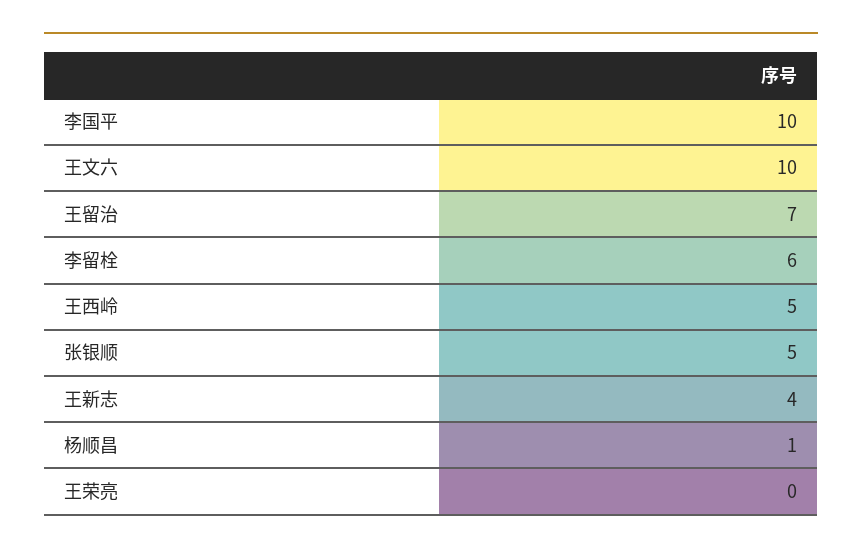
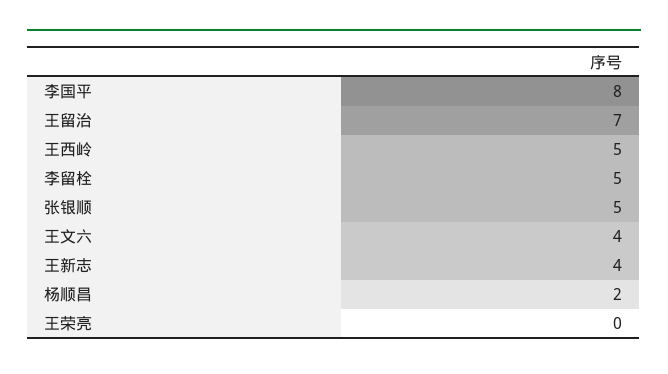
  {
-   "李国平": 10,
+   "李国平": 8,
-   "王文六": 10,
+   "王文六": 4,
    "王留治": 7,
-   "李留栓": 6,
+   "李留栓": 5,
    "王西岭": 5,
    "张银顺": 5,
    "王新志": 4,
-   "杨顺昌": 1,
+   "杨顺昌": 2,
    "王荣亮": 0
  }

